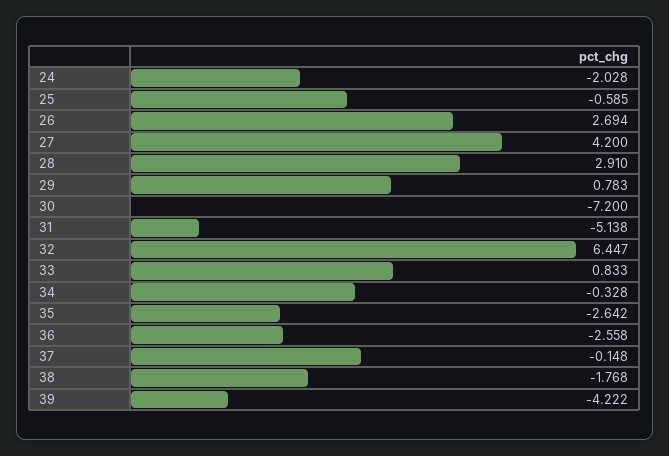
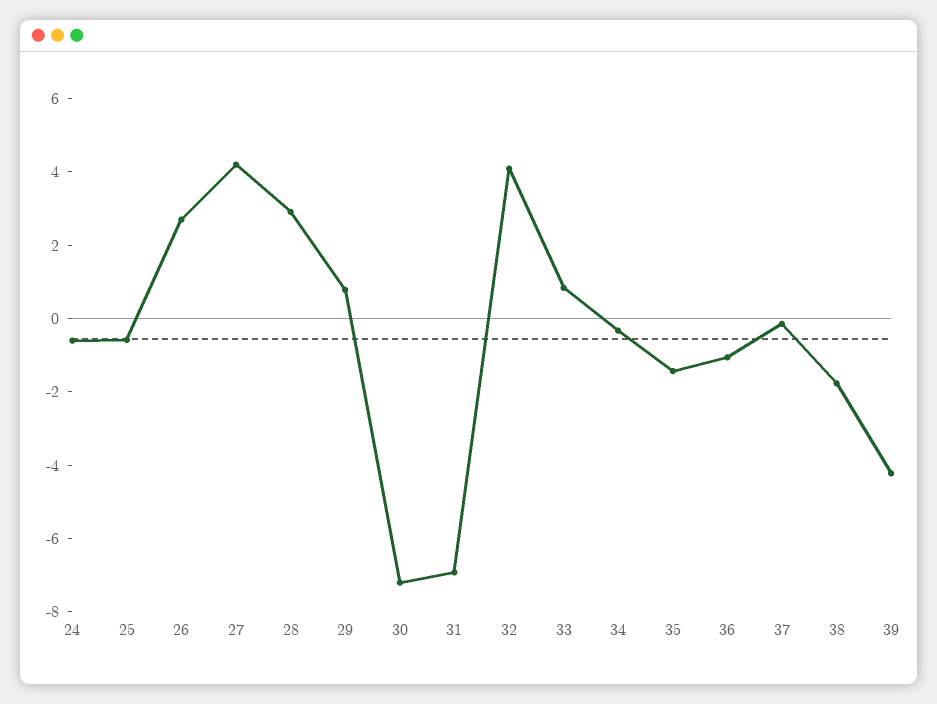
  {
-   "24": -2.028,
+   "24": -0.5,
    "25": -0.585,
    "26": 2.694,
    "27": 4.2,
    "28": 2.91,
    "29": 0.783,
    "30": -7.2,
-   "31": -5.138,
+   "31": -7,
-   "32": 6.447,
+   "32": 4,
    "33": 0.833,
    "34": -0.328,
-   "35": -2.642,
+   "35": -1.5,
-   "36": -2.558,
+   "36": -1,
    "37": -0.148,
    "38": -1.768,
    "39": -4.222
  }

